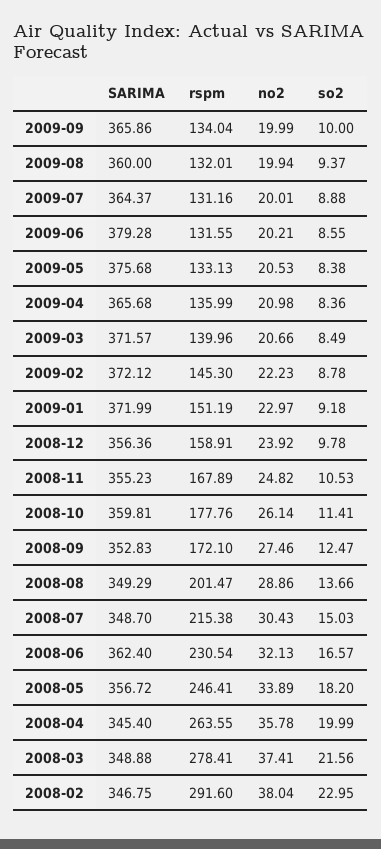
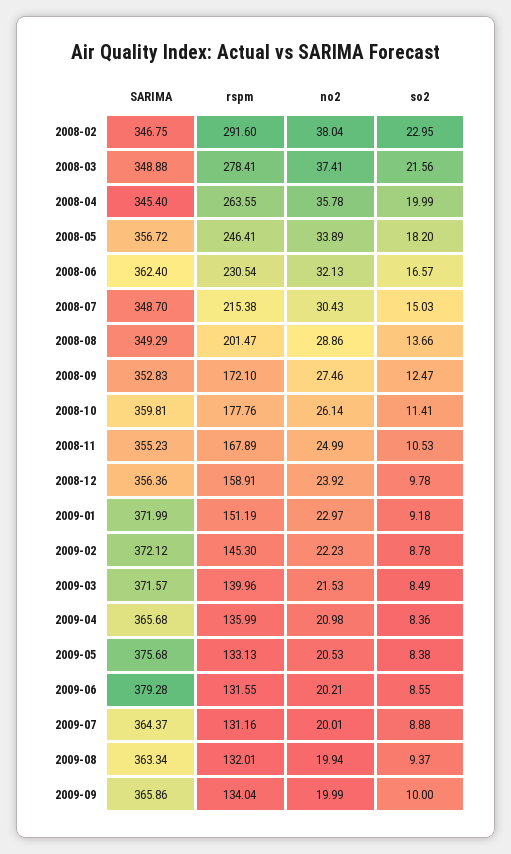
  {
    "SARIMA": {
      "2009-09": 365.86,
-     "2009-08": 360,
+     "2009-08": 363.34,
      "2009-07": 364.37,
      "2009-06": 379.28,
      "2009-05": 375.68,
      "2009-04": 365.68,
      "2009-03": 371.57,
      "2009-02": 372.12,
      "2009-01": 371.99,
      "2008-12": 356.36,
      "2008-11": 355.23,
      "2008-10": 359.81,
      "2008-09": 352.83,
      "2008-08": 349.29,
      "2008-07": 348.7,
      "2008-06": 362.4,
      "2008-05": 356.72,
      "2008-04": 345.4,
      "2008-03": 348.88,
      "2008-02": 346.75
    },
    "rspm": {
      "2009-09": 134.04,
      "2009-08": 132.01,
      "2009-07": 131.16,
      "2009-06": 131.55,
      "2009-05": 133.13,
      "2009-04": 135.99,
      "2009-03": 139.96,
      "2009-02": 145.3,
      "2009-01": 151.19,
      "2008-12": 158.91,
      "2008-11": 167.89,
      "2008-10": 177.76,
      "2008-09": 172.1,
      "2008-08": 201.47,
      "2008-07": 215.38,
      "2008-06": 230.54,
      "2008-05": 246.41,
      "2008-04": 263.55,
      "2008-03": 278.41,
      "2008-02": 291.6
    },
    "no2": {
      "2009-09": 19.99,
      "2009-08": 19.94,
      "2009-07": 20.01,
      "2009-06": 20.21,
      "2009-05": 20.53,
      "2009-04": 20.98,
-     "2009-03": 20.66,
+     "2009-03": 21.53,
      "2009-02": 22.23,
      "2009-01": 22.97,
      "2008-12": 23.92,
-     "2008-11": 24.82,
+     "2008-11": 24.99,
      "2008-10": 26.14,
      "2008-09": 27.46,
      "2008-08": 28.86,
      "2008-07": 30.43,
      "2008-06": 32.13,
      "2008-05": 33.89,
      "2008-04": 35.78,
      "2008-03": 37.41,
      "2008-02": 38.04
    },
    "so2": {
      "2009-09": 10,
      "2009-08": 9.37,
      "2009-07": 8.88,
      "2009-06": 8.55,
      "2009-05": 8.38,
      "2009-04": 8.36,
      "2009-03": 8.49,
      "2009-02": 8.78,
      "2009-01": 9.18,
      "2008-12": 9.78,
      "2008-11": 10.53,
      "2008-10": 11.41,
      "2008-09": 12.47,
      "2008-08": 13.66,
      "2008-07": 15.03,
      "2008-06": 16.57,
      "2008-05": 18.2,
      "2008-04": 19.99,
      "2008-03": 21.56,
      "2008-02": 22.95
    }
  }

